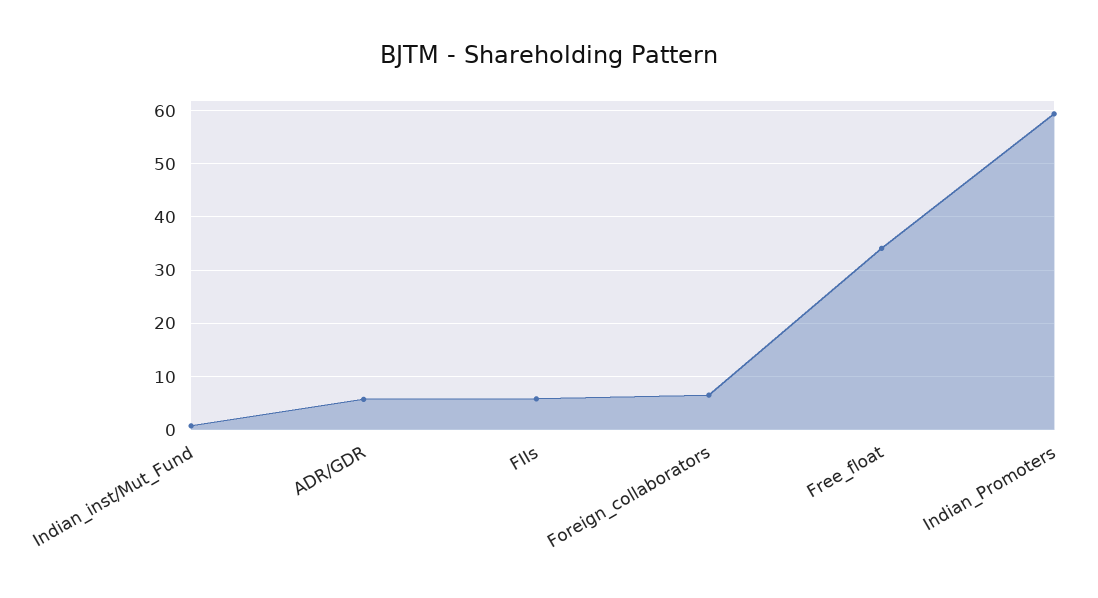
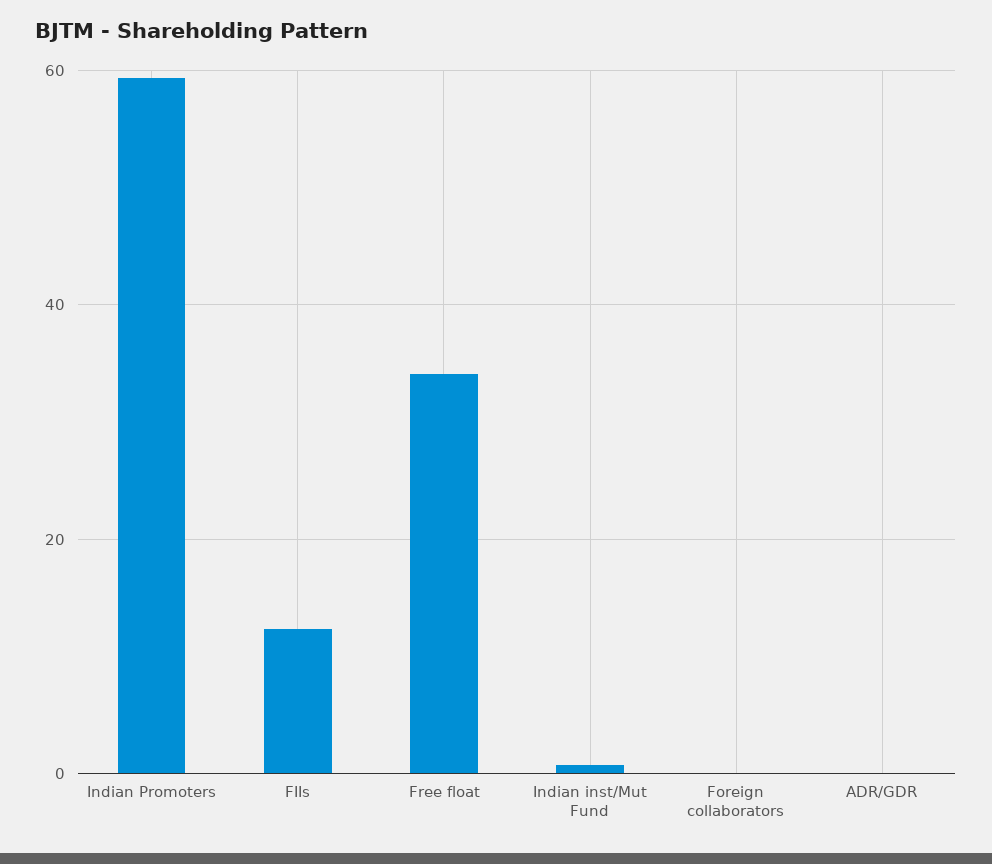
  {
    "Indian_inst/Mut_Fund": 0,
-   "ADR/GDR": 6,
+   "ADR/GDR": 0,
-   "FIIs": 6,
+   "FIIs": 12,
-   "Foreign_collaborators": 6,
+   "Foreign_collaborators": 0,
    "Free_float": 34,
    "Indian_Promoters": 60
  }

